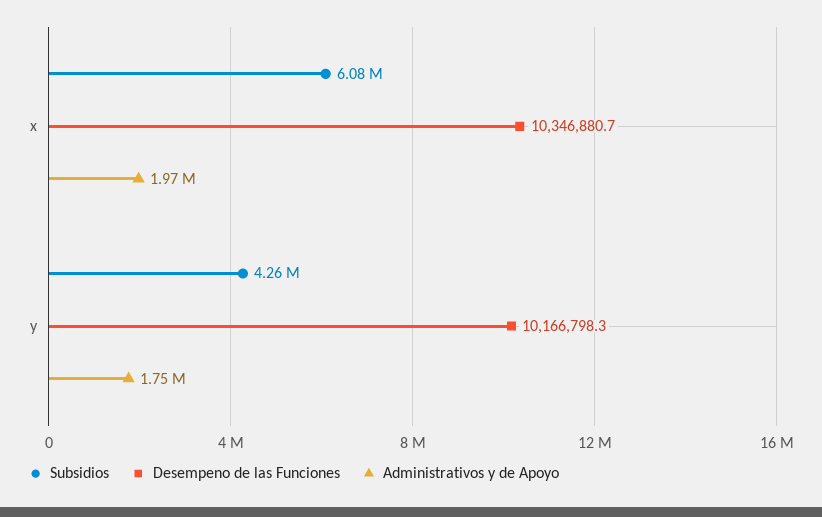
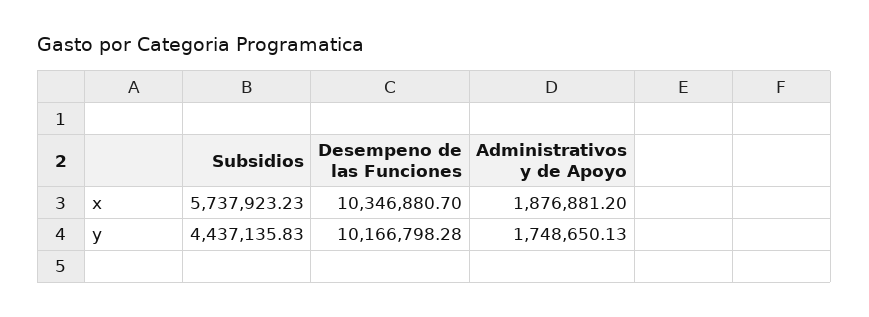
  {
    "Subsidios": {
-     "x": 6080000,
+     "x": 5737923.23,
-     "y": 4260000
+     "y": 4437135.83
    },
    "Desempeno de las Funciones": {
      "x": 10346880.7,
      "y": 10166798.28
    },
    "Administrativos y de Apoyo": {
-     "x": 1970000,
+     "x": 1876881.2,
      "y": 1748650.13
    }
  }

